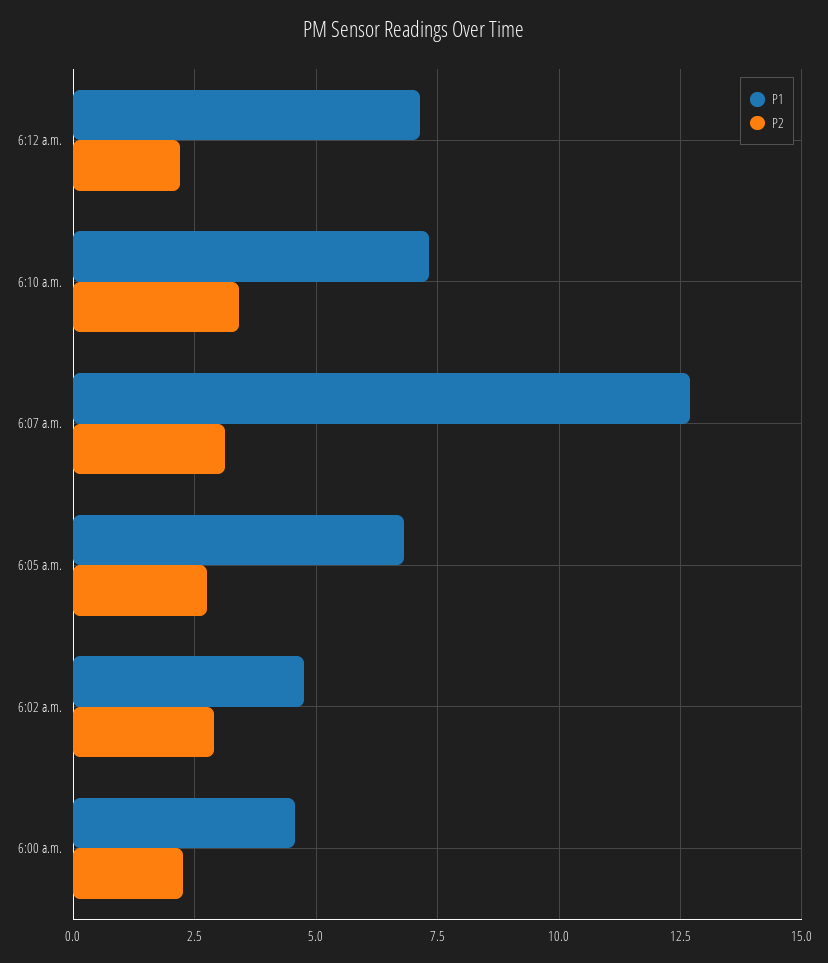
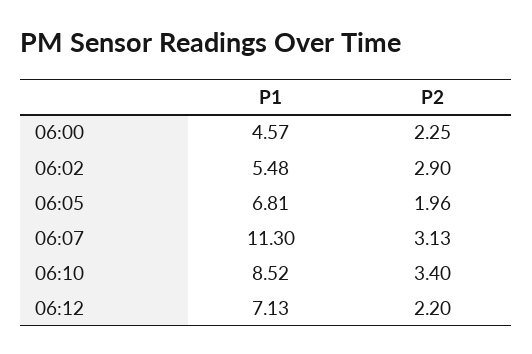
  {
    "P1": {
      "6:12 a.m.": 7.13,
-     "6:10 a.m.": 7.25,
+     "6:10 a.m.": 8.52,
-     "6:07 a.m.": 12.75,
+     "6:07 a.m.": 11.3,
      "6:05 a.m.": 6.81,
-     "6:02 a.m.": 4.75,
+     "6:02 a.m.": 5.48,
      "6:00 a.m.": 4.57
    },
    "P2": {
      "6:12 a.m.": 2.2,
      "6:10 a.m.": 3.4,
      "6:07 a.m.": 3.13,
-     "6:05 a.m.": 2.75,
+     "6:05 a.m.": 1.96,
      "6:02 a.m.": 2.9,
      "6:00 a.m.": 2.25
    }
  }

